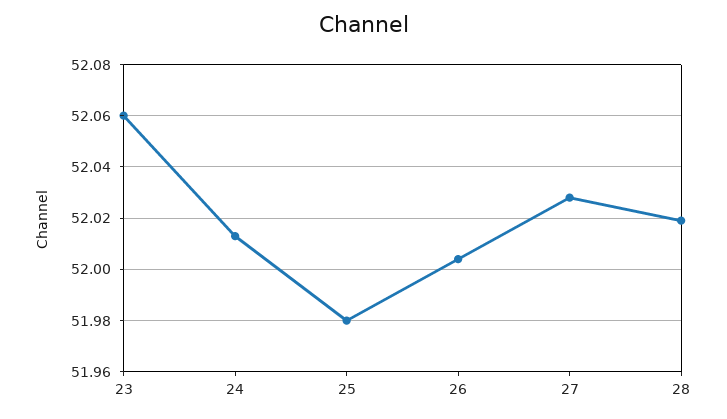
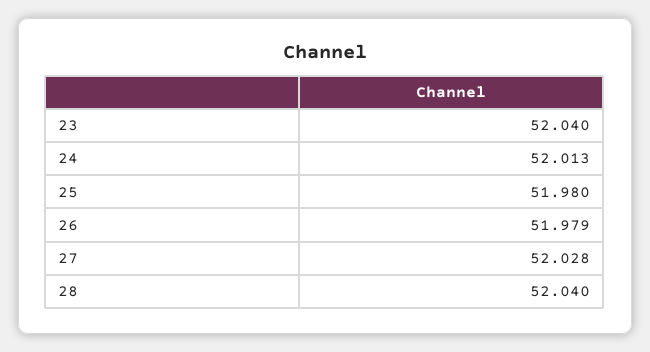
  {
-   "23": 52.06,
+   "23": 52.04,
    "24": 52.013,
    "25": 51.98,
-   "26": 52.005,
+   "26": 51.979,
    "27": 52.028,
-   "28": 52.02
+   "28": 52.04
  }

